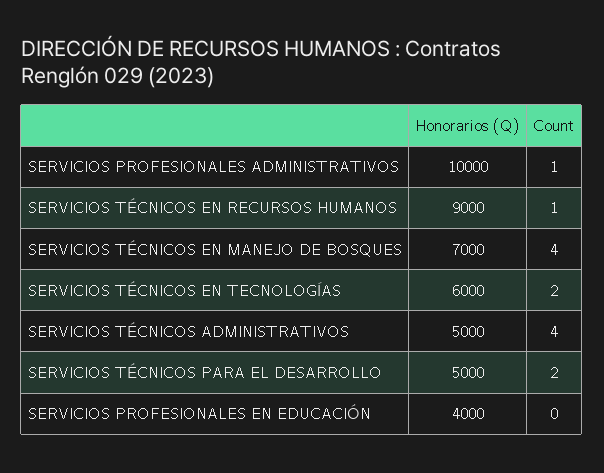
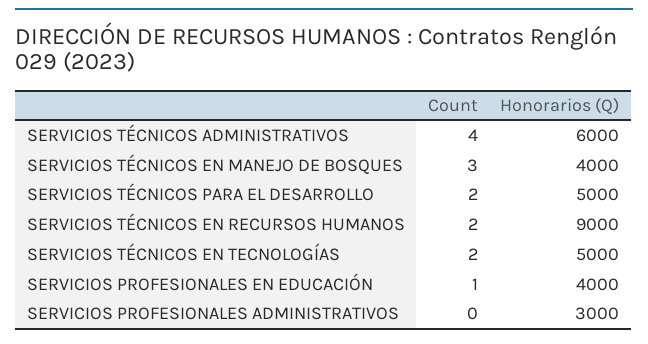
  {
    "Honorarios (Q)": {
-     "SERVICIOS PROFESIONALES ADMINISTRATIVOS": 10000,
+     "SERVICIOS PROFESIONALES ADMINISTRATIVOS": 3000,
      "SERVICIOS TÉCNICOS EN RECURSOS HUMANOS": 9000,
-     "SERVICIOS TÉCNICOS EN MANEJO DE BOSQUES": 7000,
+     "SERVICIOS TÉCNICOS EN MANEJO DE BOSQUES": 4000,
-     "SERVICIOS TÉCNICOS EN TECNOLOGÍAS": 6000,
+     "SERVICIOS TÉCNICOS EN TECNOLOGÍAS": 5000,
-     "SERVICIOS TÉCNICOS ADMINISTRATIVOS": 5000,
+     "SERVICIOS TÉCNICOS ADMINISTRATIVOS": 6000,
      "SERVICIOS TÉCNICOS PARA EL DESARROLLO": 5000,
      "SERVICIOS PROFESIONALES EN EDUCACIÓN": 4000
    },
    "Count": {
-     "SERVICIOS PROFESIONALES ADMINISTRATIVOS": 1,
+     "SERVICIOS PROFESIONALES ADMINISTRATIVOS": 0,
-     "SERVICIOS TÉCNICOS EN RECURSOS HUMANOS": 1,
+     "SERVICIOS TÉCNICOS EN RECURSOS HUMANOS": 2,
-     "SERVICIOS TÉCNICOS EN MANEJO DE BOSQUES": 4,
+     "SERVICIOS TÉCNICOS EN MANEJO DE BOSQUES": 3,
      "SERVICIOS TÉCNICOS EN TECNOLOGÍAS": 2,
      "SERVICIOS TÉCNICOS ADMINISTRATIVOS": 4,
      "SERVICIOS TÉCNICOS PARA EL DESARROLLO": 2,
-     "SERVICIOS PROFESIONALES EN EDUCACIÓN": 0
+     "SERVICIOS PROFESIONALES EN EDUCACIÓN": 1
    }
  }

